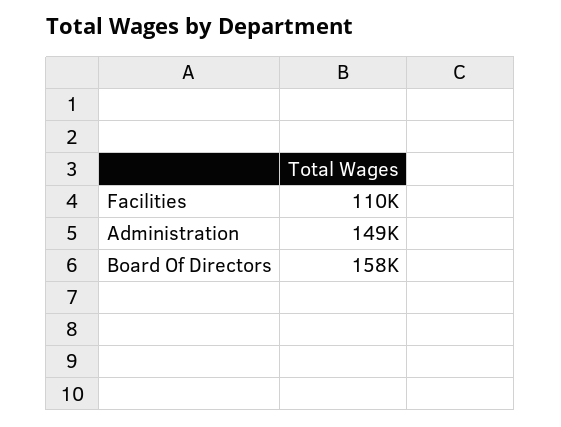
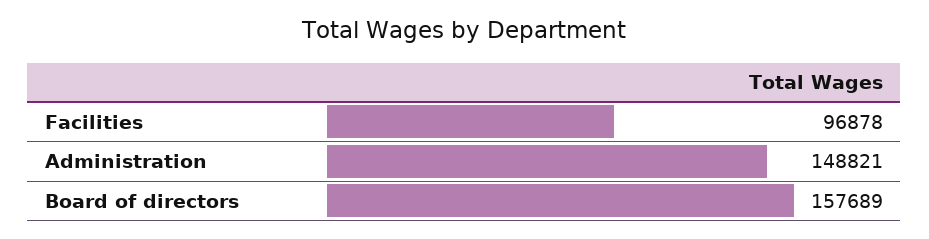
  {
-   "Facilities": 110000,
+   "Facilities": 96878,
    "Administration": 148821,
    "Board Of Directors": 157689
  }

